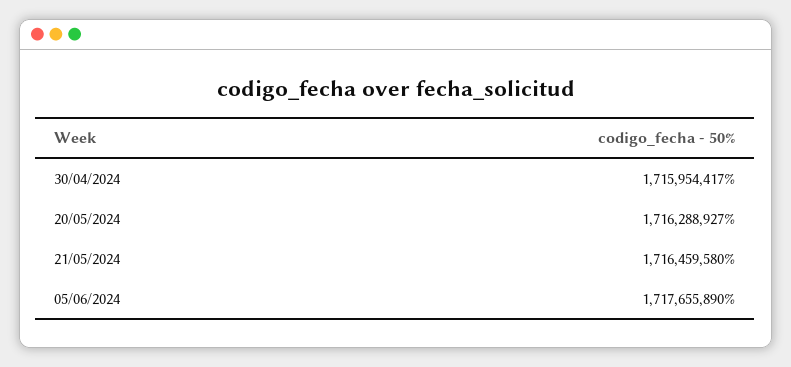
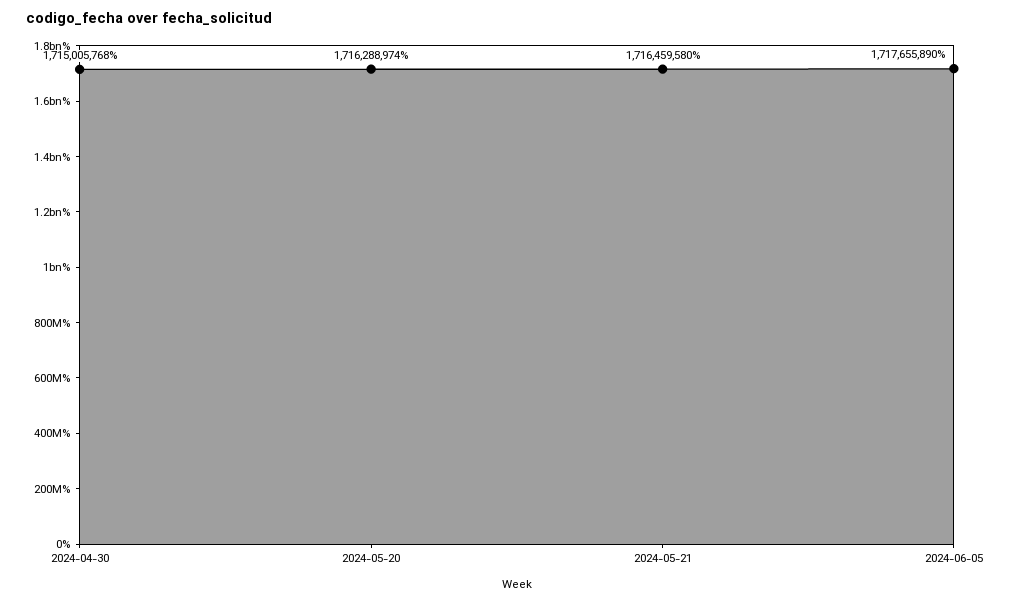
  {
-   "30/04/2024": 1715954417,
+   "30/04/2024": 1715005768,
-   "20/05/2024": 1716288927,
+   "20/05/2024": 1716288974,
    "21/05/2024": 1716459580,
    "05/06/2024": 1717655890
  }

